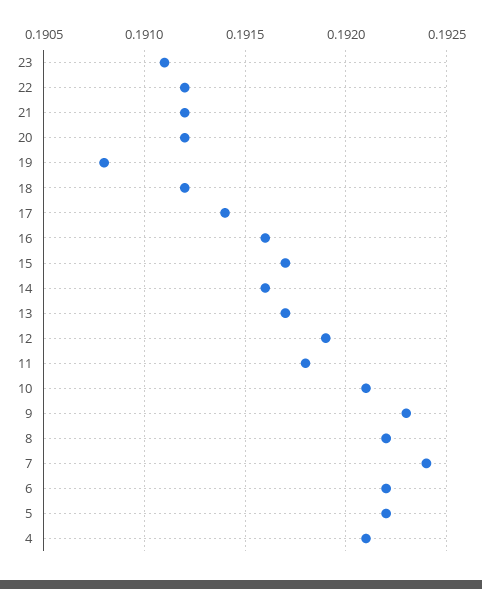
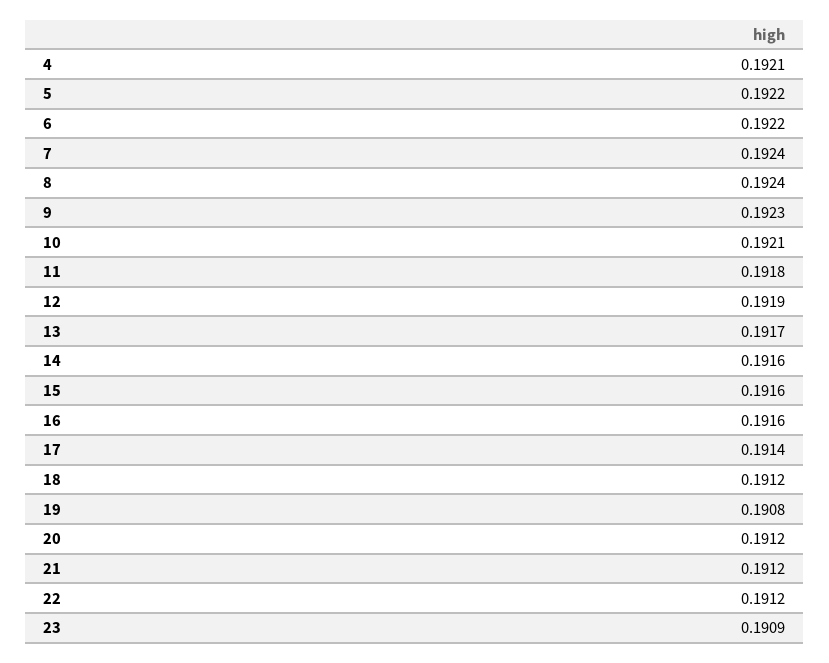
  {
-   "23": 0.1911,
+   "23": 0.1909,
    "22": 0.1912,
    "21": 0.1912,
    "20": 0.1912,
    "19": 0.1908,
    "18": 0.1912,
    "17": 0.1914,
    "16": 0.1916,
-   "15": 0.1917,
+   "15": 0.1916,
    "14": 0.1916,
    "13": 0.1917,
    "12": 0.1919,
    "11": 0.1918,
    "10": 0.1921,
    "9": 0.1923,
-   "8": 0.1922,
+   "8": 0.1924,
    "7": 0.1924,
    "6": 0.1922,
    "5": 0.1922,
    "4": 0.1921
  }

